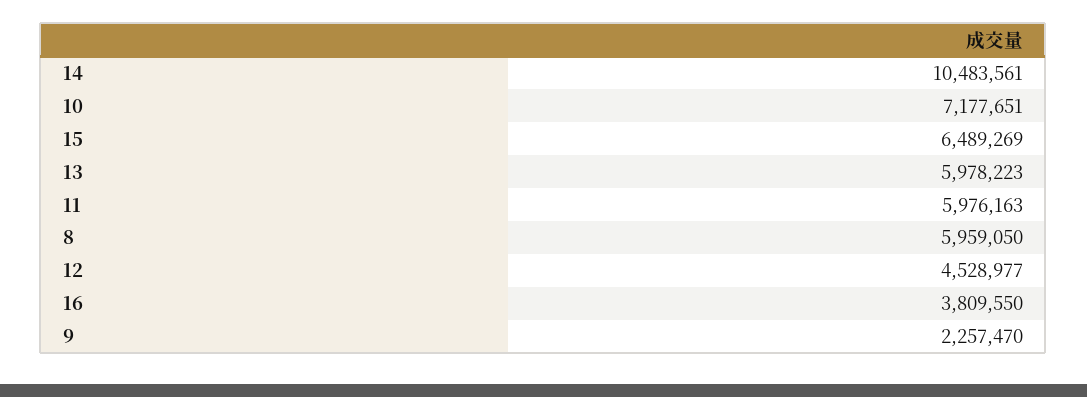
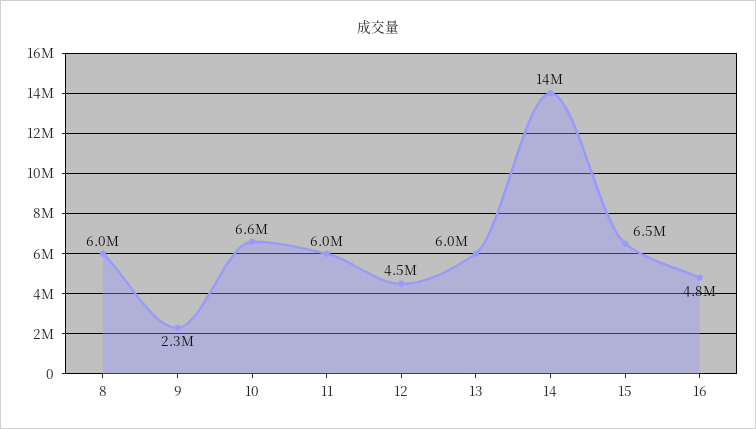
  {
-   "14": 10483561,
+   "14": 14000000,
-   "10": 7177651,
+   "10": 6600000,
    "15": 6489269,
    "13": 5978223,
    "11": 5976163,
    "8": 5959050,
    "12": 4528977,
-   "16": 3809550,
+   "16": 4800000,
    "9": 2257470
  }

